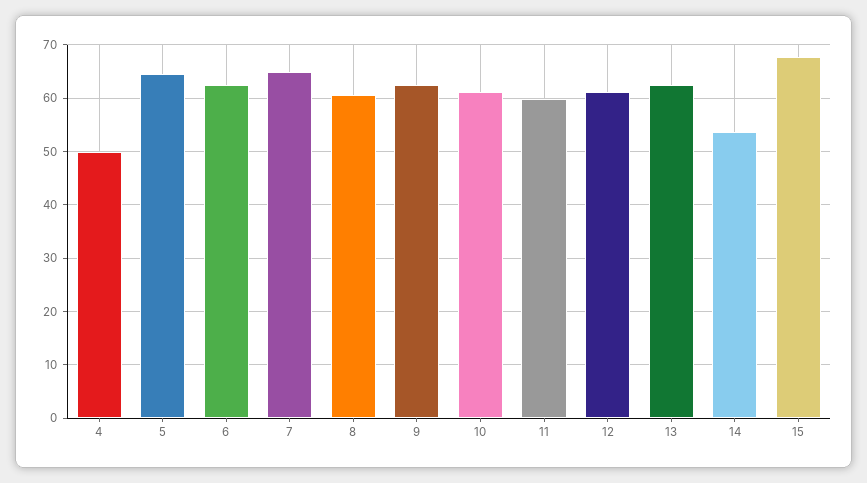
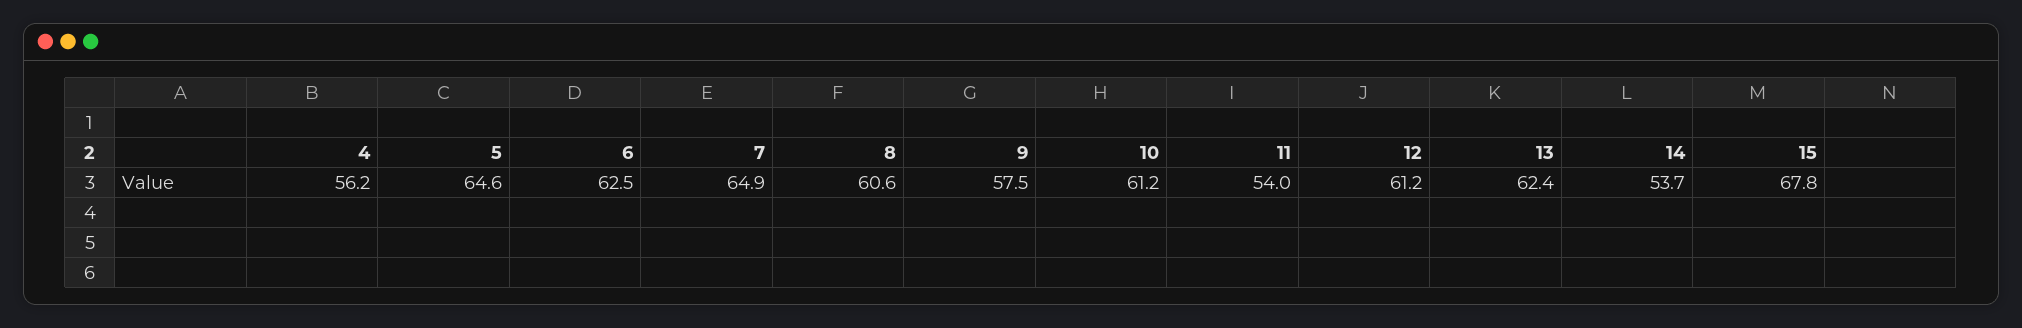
  {
-   "4": 50,
+   "4": 56.2,
    "5": 64.6,
    "6": 62.5,
    "7": 64.9,
    "8": 60.6,
-   "9": 62,
+   "9": 57.5,
    "10": 61.2,
-   "11": 60,
+   "11": 54,
    "12": 61.2,
    "13": 62.4,
    "14": 53.7,
    "15": 67.8
  }

